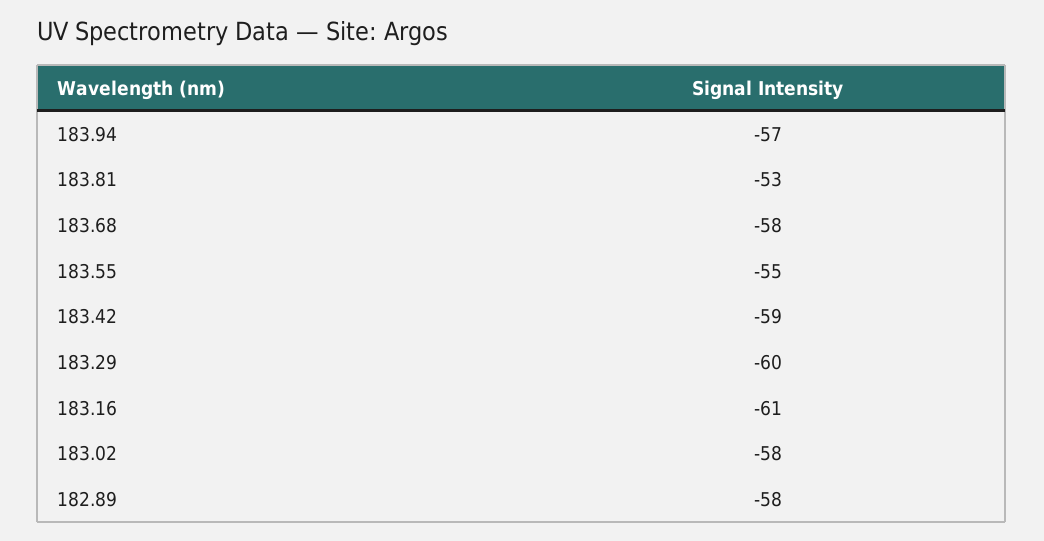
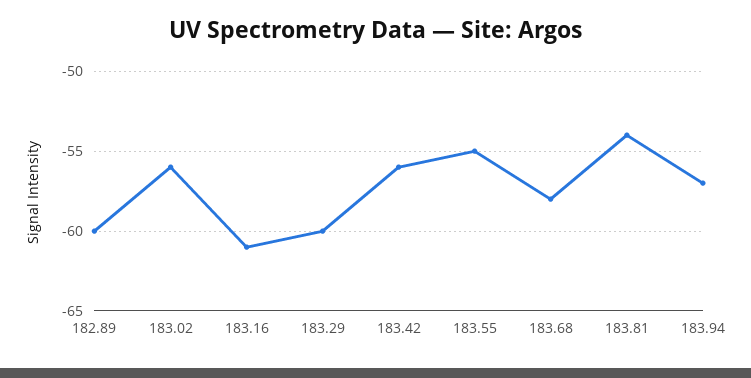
  {
    "183.94": -57,
-   "183.81": -53,
+   "183.81": -54,
    "183.68": -58,
    "183.55": -55,
-   "183.42": -59,
+   "183.42": -56,
    "183.29": -60,
    "183.16": -61,
-   "183.02": -58,
+   "183.02": -56,
-   "182.89": -58
+   "182.89": -60
  }

